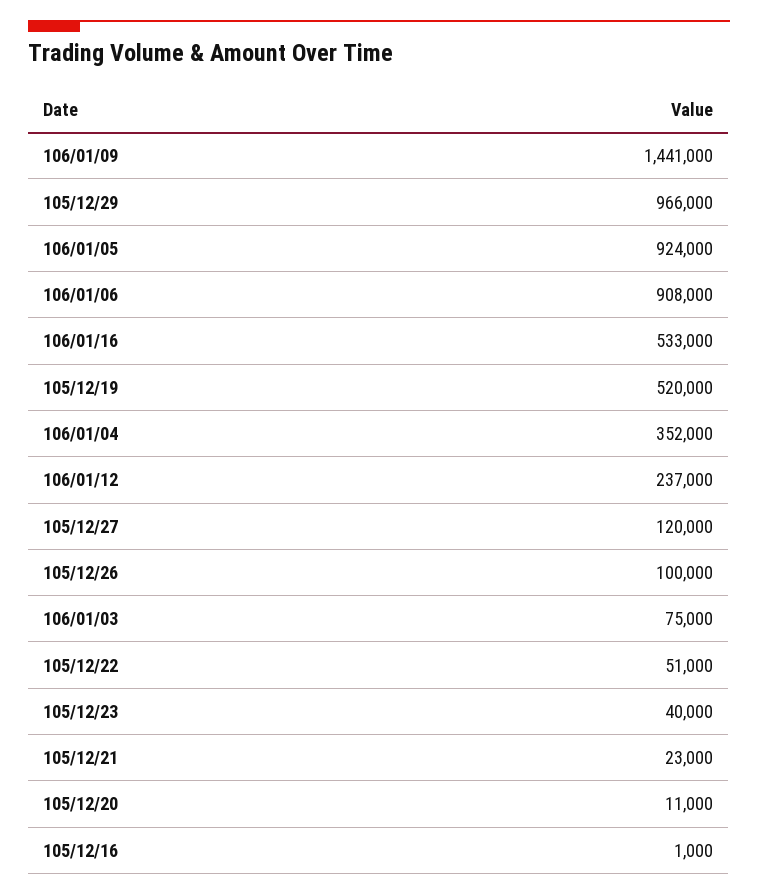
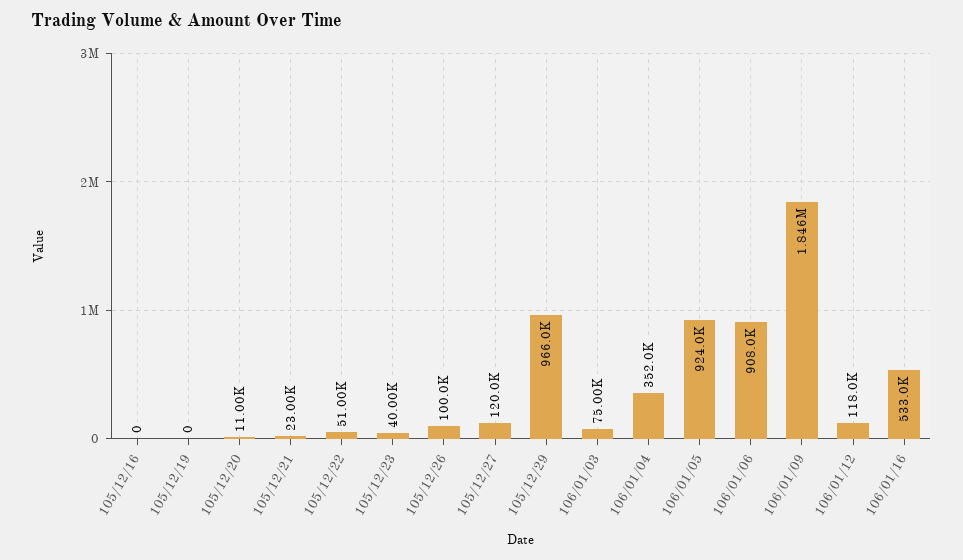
  {
-   "106/01/09": 1441000,
+   "106/01/09": 1846000,
    "105/12/29": 966000,
    "106/01/05": 924000,
    "106/01/06": 908000,
    "106/01/16": 533000,
-   "105/12/19": 520000,
+   "105/12/19": 0,
    "106/01/04": 352000,
-   "106/01/12": 237000,
+   "106/01/12": 118000,
    "105/12/27": 120000,
    "105/12/26": 100000,
    "106/01/03": 75000,
    "105/12/22": 51000,
    "105/12/23": 40000,
    "105/12/21": 23000,
    "105/12/20": 11000,
-   "105/12/16": 1000
+   "105/12/16": 0
  }

